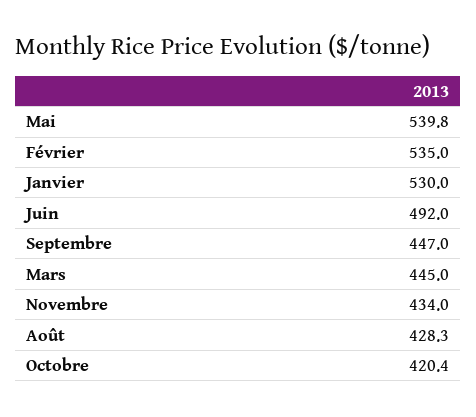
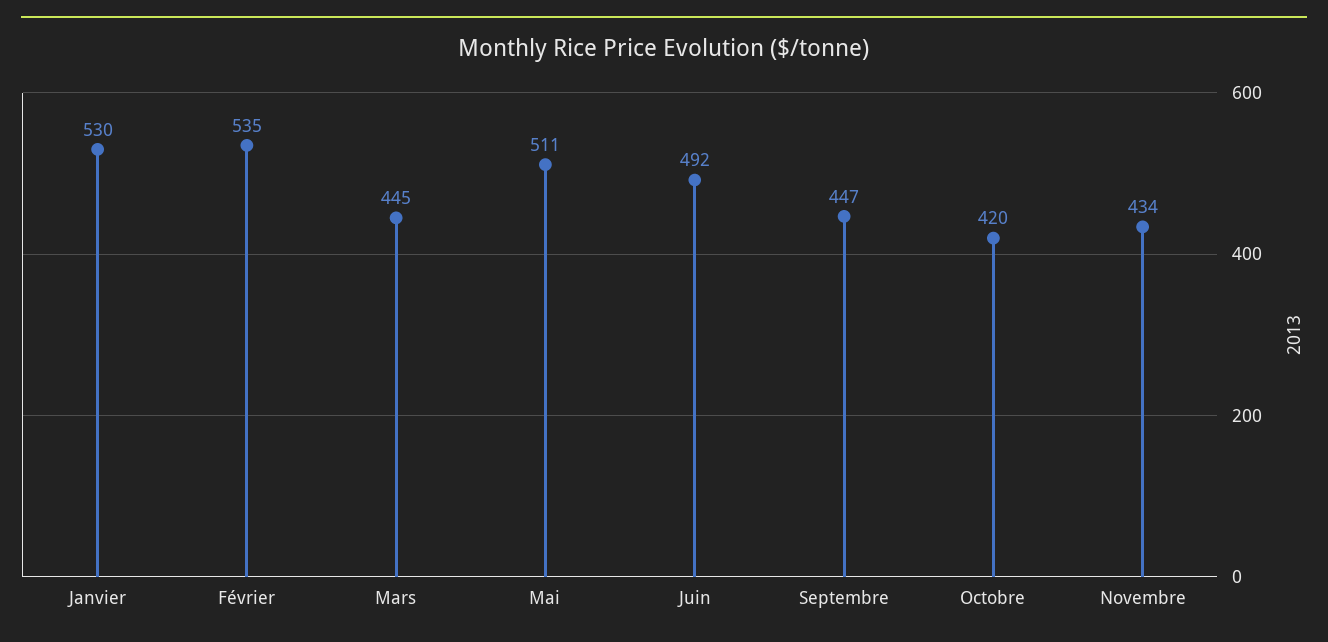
  {
-   "Mai": 539.8,
+   "Mai": 511,
    "Février": 535,
    "Janvier": 530,
    "Juin": 492,
    "Septembre": 447,
    "Mars": 445,
    "Novembre": 434,
-   "Août": 428.3,
    "Octobre": 420.4
  }

